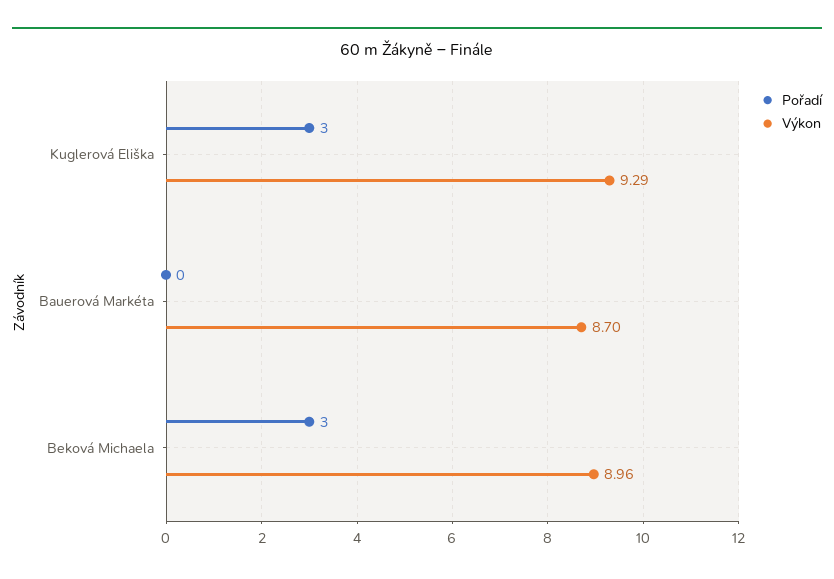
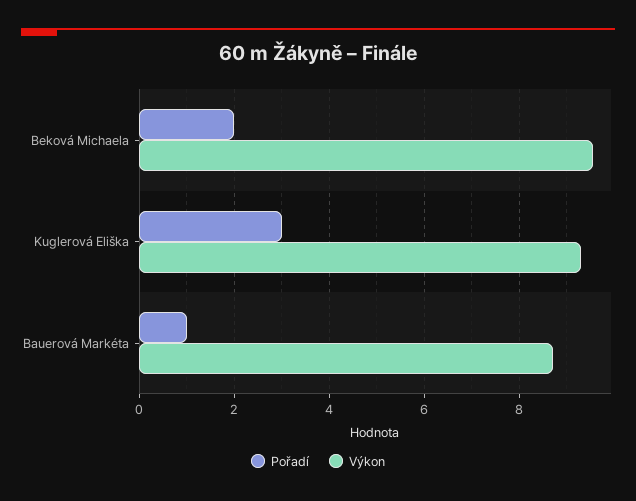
  {
    "Pořadí": {
      "Kuglerová Eliška": 3,
-     "Bauerová Markéta": 0,
+     "Bauerová Markéta": 1,
-     "Beková Michaela": 3
+     "Beková Michaela": 2
    },
    "Výkon": {
      "Kuglerová Eliška": 9.29,
      "Bauerová Markéta": 8.7,
-     "Beková Michaela": 8.96
+     "Beková Michaela": 9.6
    }
  }

